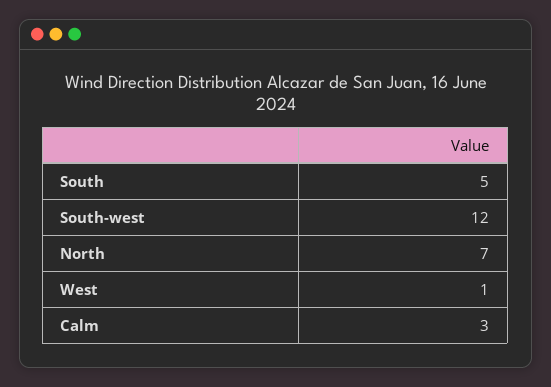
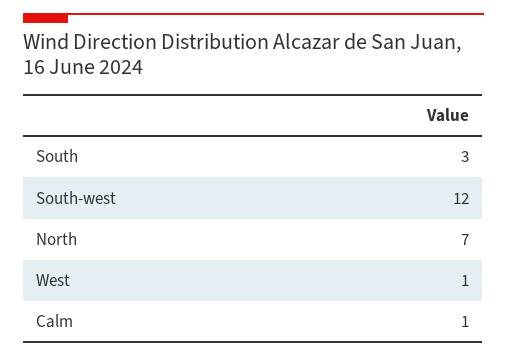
  {
-   "South": 5,
+   "South": 3,
    "South-west": 12,
    "North": 7,
    "West": 1,
-   "Calm": 3
+   "Calm": 1
  }

